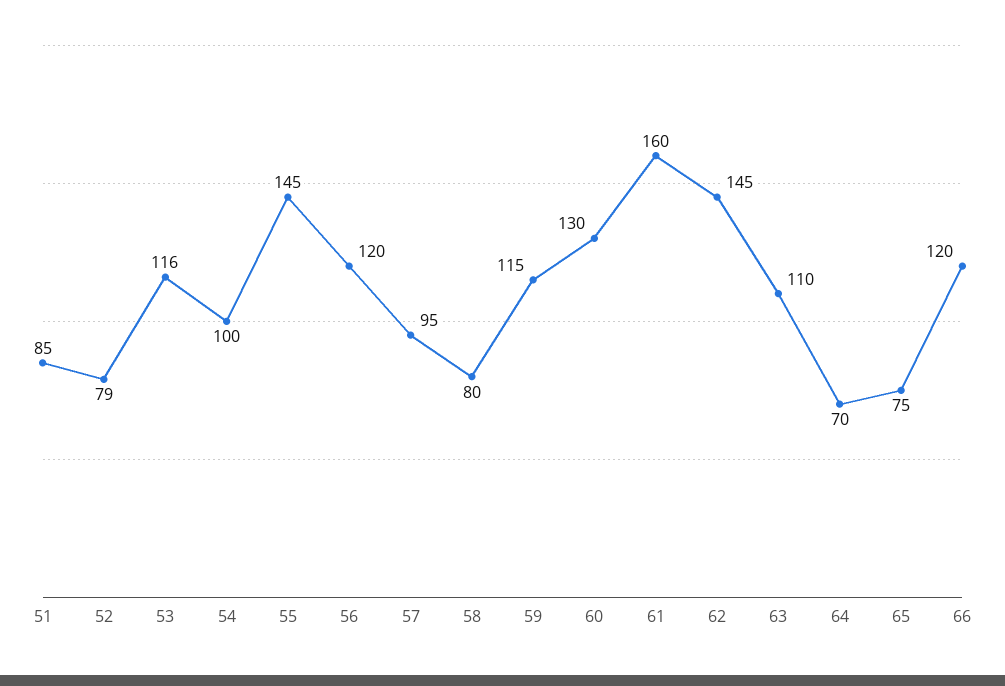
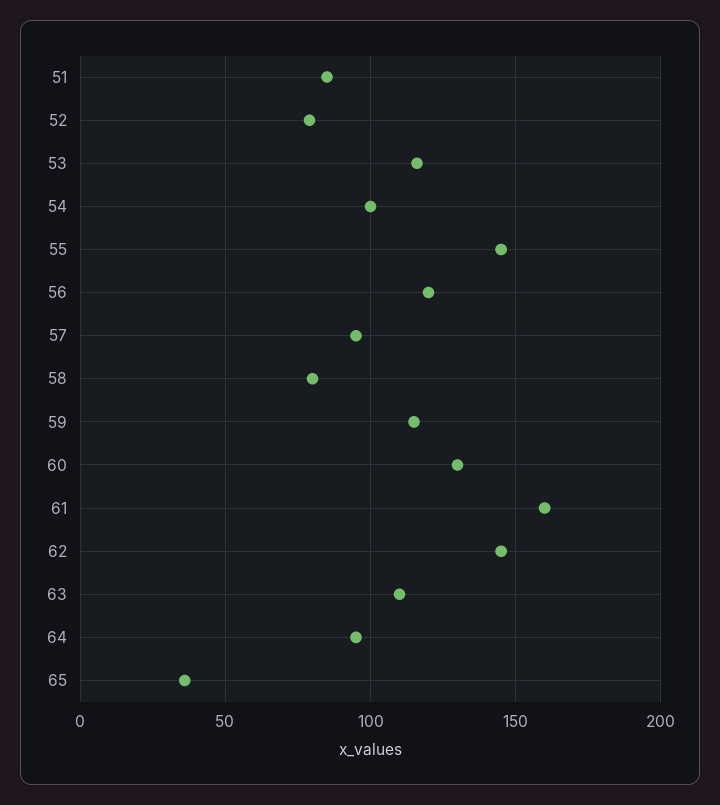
  {
    "51": 85,
    "52": 79,
    "53": 116,
    "54": 100,
    "55": 145,
    "56": 120,
    "57": 95,
    "58": 80,
    "59": 115,
    "60": 130,
    "61": 160,
    "62": 145,
    "63": 110,
-   "64": 70,
+   "64": 95,
-   "65": 75,
+   "65": 35
-   "66": 120
  }

